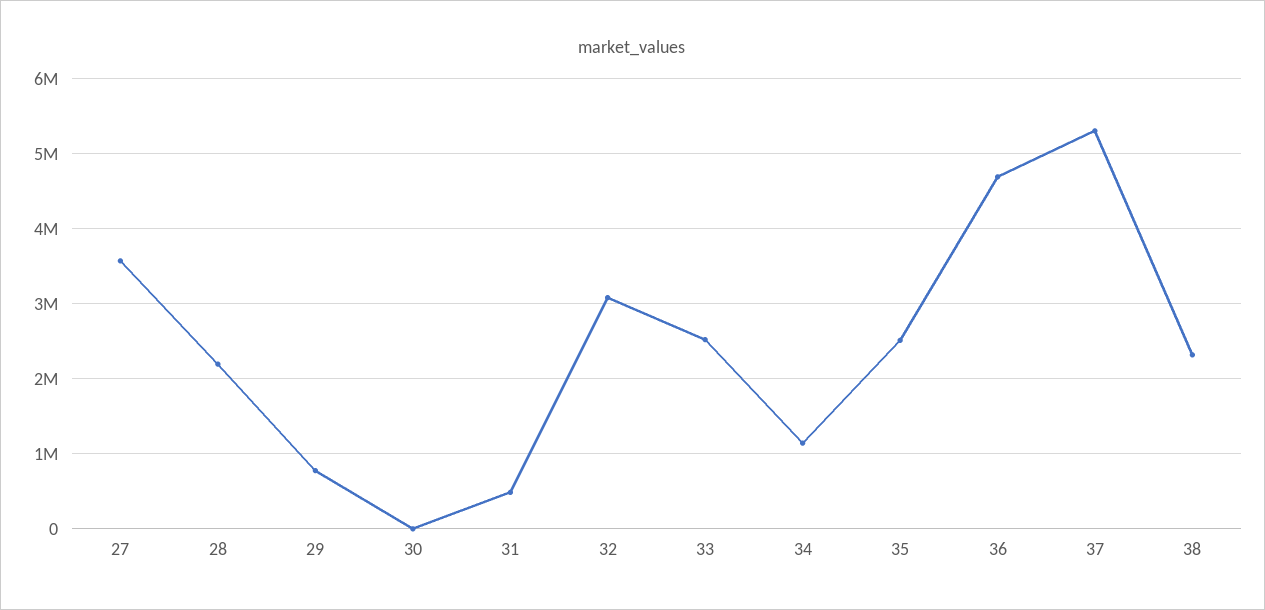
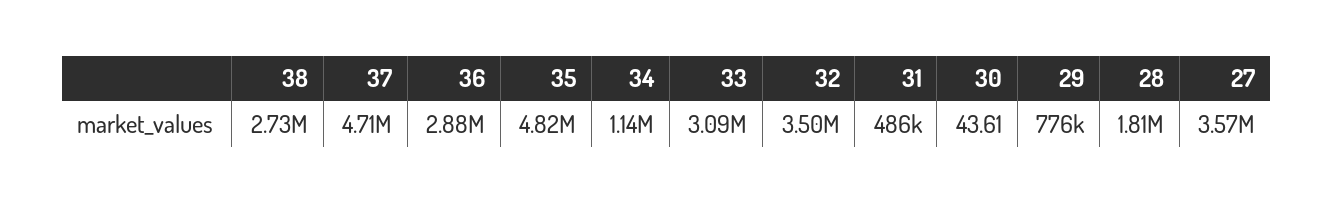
  {
    "27": 3570000,
-   "28": 2200000,
+   "28": 1810000,
    "29": 776000,
    "30": 43.61,
    "31": 486000,
-   "32": 3100000,
+   "32": 3500000,
-   "33": 2500000,
+   "33": 3090000,
    "34": 1140000,
-   "35": 2500000,
+   "35": 4820000,
-   "36": 4700000,
+   "36": 2880000,
-   "37": 5300000,
+   "37": 4710000,
-   "38": 2300000
+   "38": 2730000
  }

